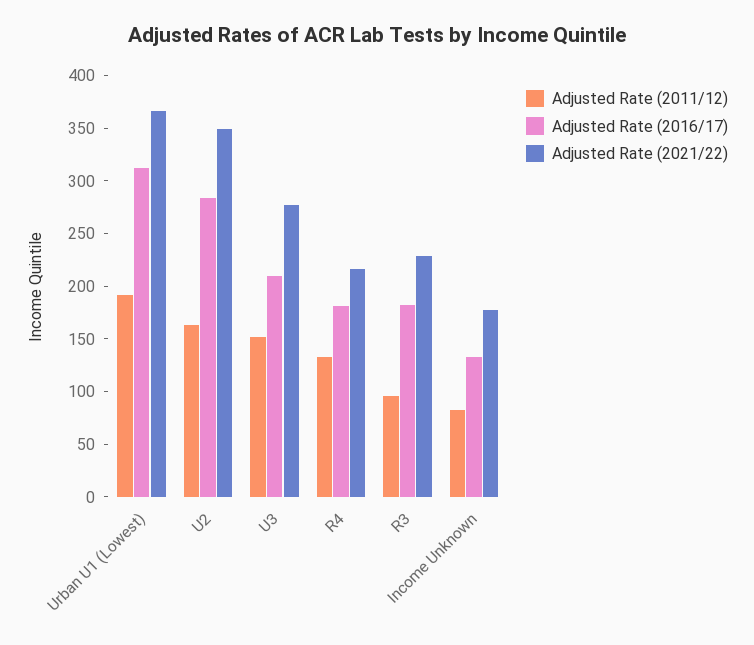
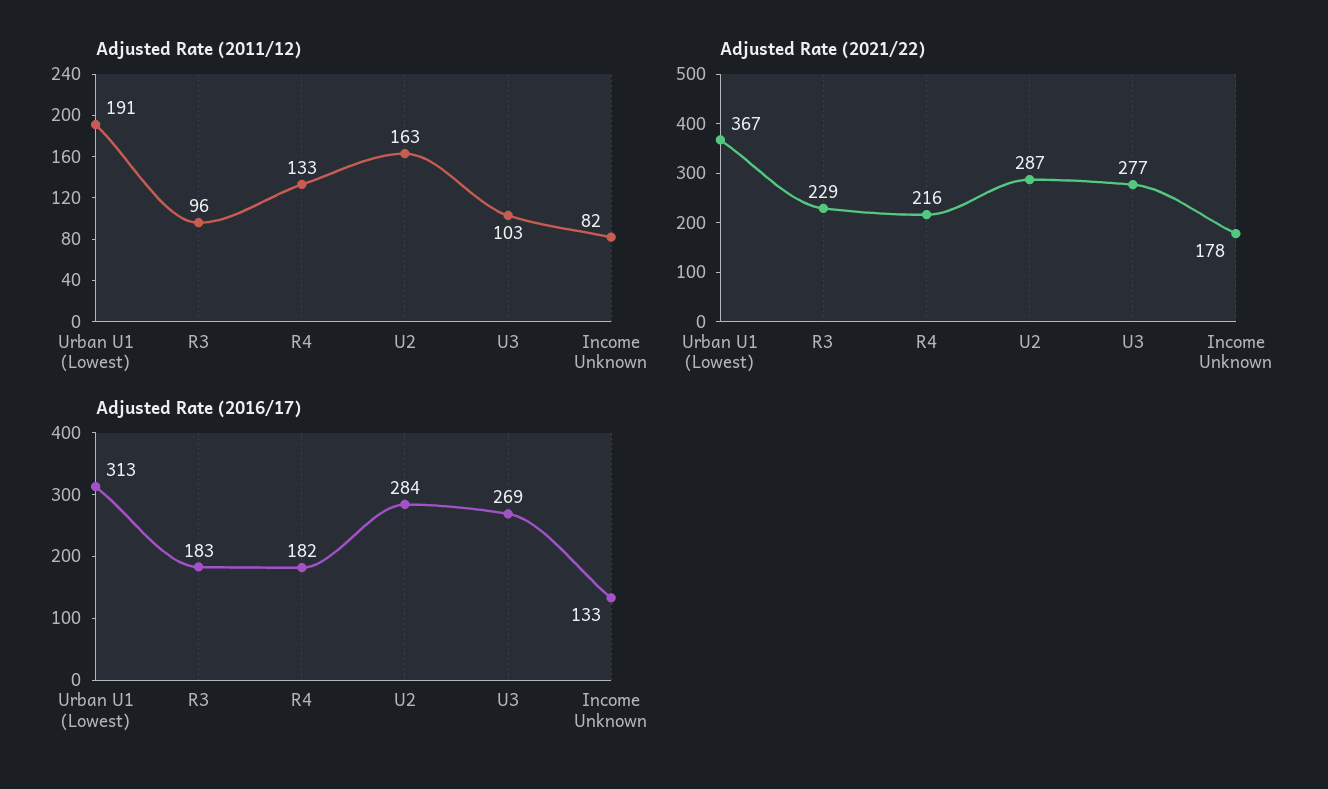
  {
    "Adjusted Rate (2011/12)": {
      "Urban U1 (Lowest)": 191,
      "U2": 163,
-     "U3": 150,
+     "U3": 103,
      "R4": 133,
      "R3": 96,
      "Income Unknown": 82
    },
    "Adjusted Rate (2016/17)": {
      "Urban U1 (Lowest)": 313,
      "U2": 284,
-     "U3": 210,
+     "U3": 269,
      "R4": 182,
      "R3": 183,
      "Income Unknown": 133
    },
    "Adjusted Rate (2021/22)": {
      "Urban U1 (Lowest)": 367,
-     "U2": 350,
+     "U2": 287,
      "U3": 277,
      "R4": 216,
      "R3": 229,
      "Income Unknown": 178
    }
  }

